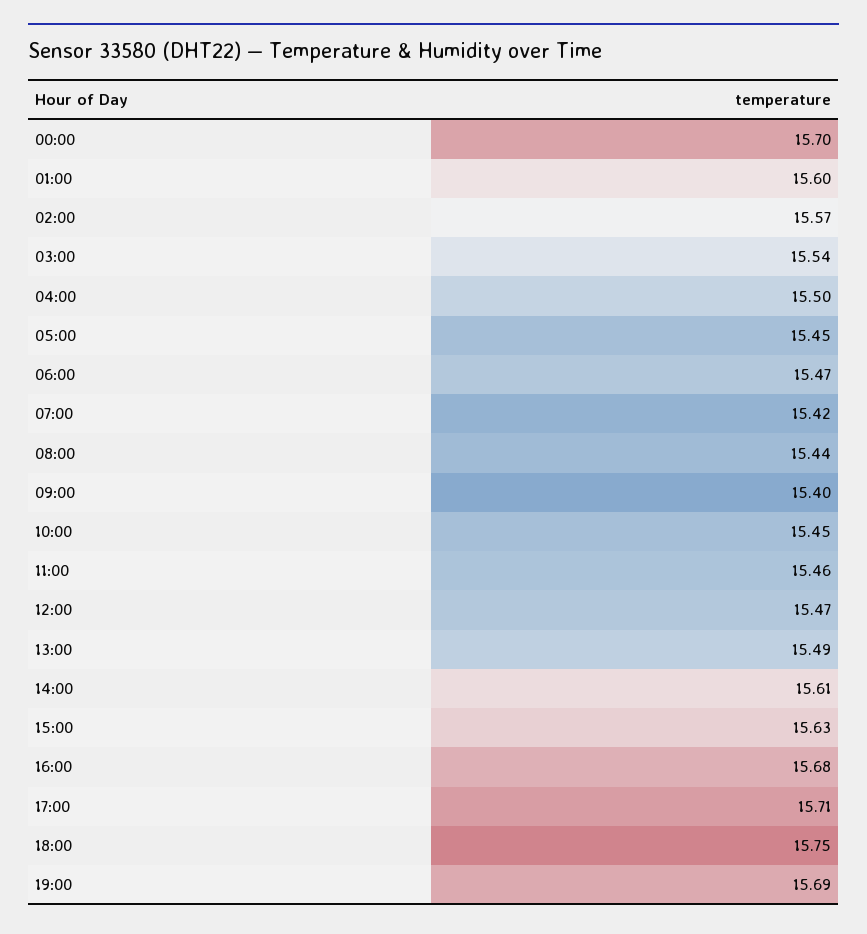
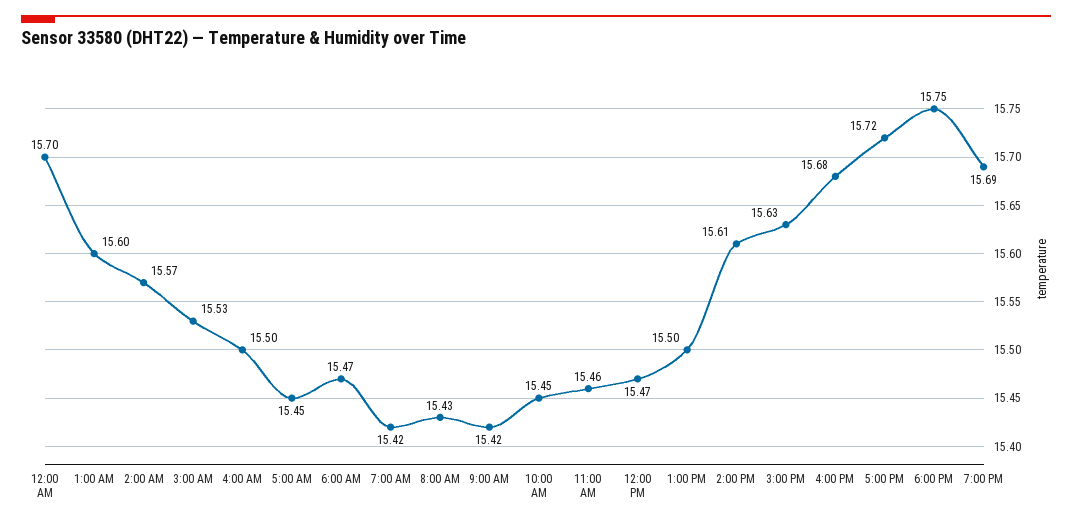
  {
    "00:00": 15.7,
    "01:00": 15.6,
    "02:00": 15.57,
-   "03:00": 15.54,
+   "03:00": 15.53,
    "04:00": 15.5,
    "05:00": 15.45,
    "06:00": 15.47,
    "07:00": 15.42,
-   "08:00": 15.44,
+   "08:00": 15.43,
-   "09:00": 15.4,
+   "09:00": 15.42,
    "10:00": 15.45,
    "11:00": 15.46,
    "12:00": 15.47,
-   "13:00": 15.49,
+   "13:00": 15.5,
    "14:00": 15.61,
    "15:00": 15.63,
    "16:00": 15.68,
-   "17:00": 15.71,
+   "17:00": 15.72,
    "18:00": 15.75,
    "19:00": 15.69
  }

